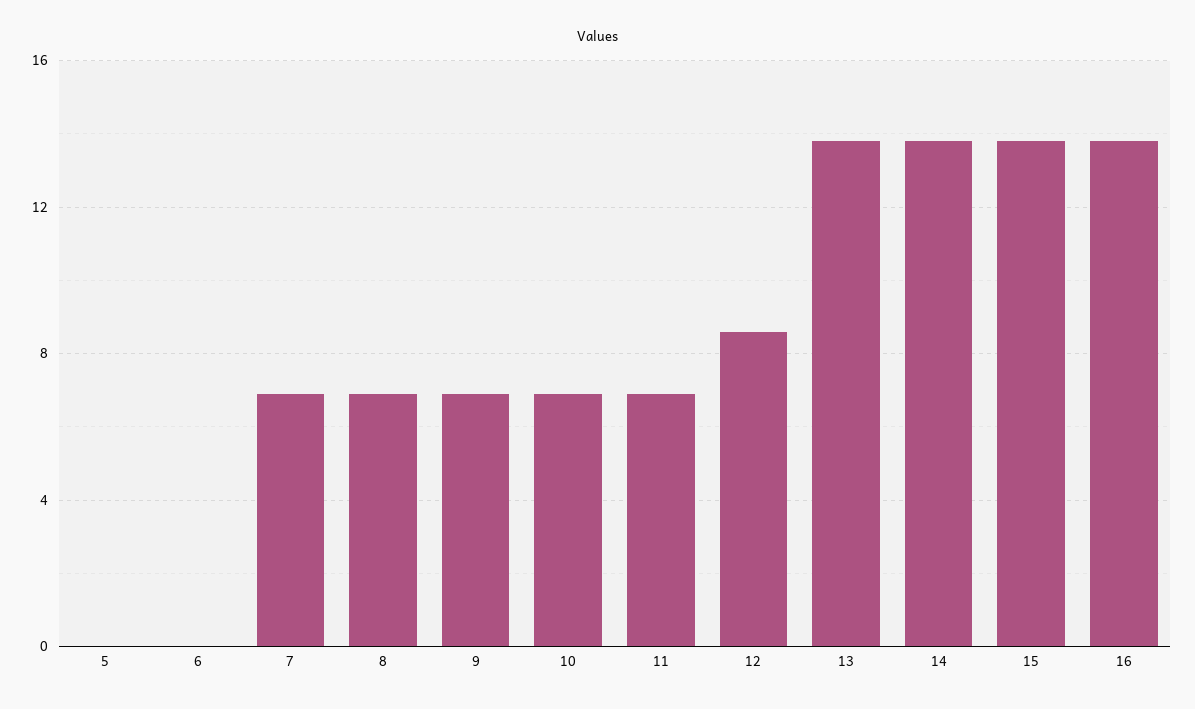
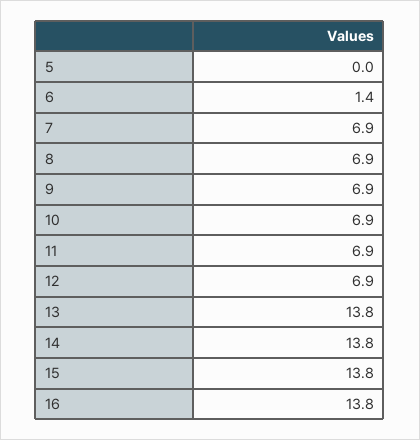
  {
    "5": 0,
-   "6": 0,
+   "6": 1.4,
    "7": 6.9,
    "8": 6.9,
    "9": 6.9,
    "10": 6.9,
    "11": 6.9,
-   "12": 8.5,
+   "12": 6.9,
    "13": 13.8,
    "14": 13.8,
    "15": 13.8,
    "16": 13.8
  }

